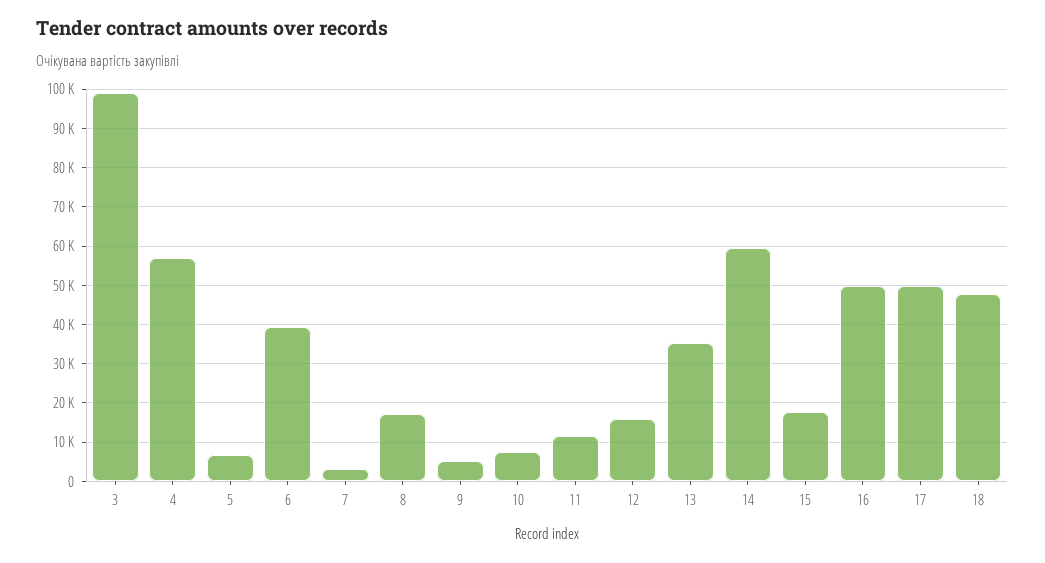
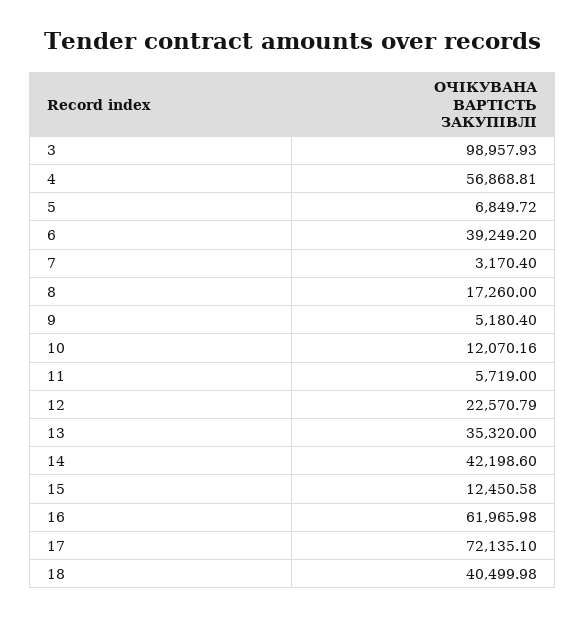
  {
    "3": 98957.93,
    "4": 56868.81,
    "5": 6849.72,
    "6": 39249.2,
    "7": 3170.4,
    "8": 17260,
    "9": 5180.4,
-   "10": 8000,
+   "10": 12070.16,
-   "11": 12000,
+   "11": 5719,
-   "12": 16000,
+   "12": 22570.79,
    "13": 35320,
-   "14": 60000,
+   "14": 42198.6,
-   "15": 18000,
+   "15": 12450.58,
-   "16": 50000,
+   "16": 61965.98,
-   "17": 50000,
+   "17": 72135.1,
-   "18": 48000
+   "18": 40499.98
  }

